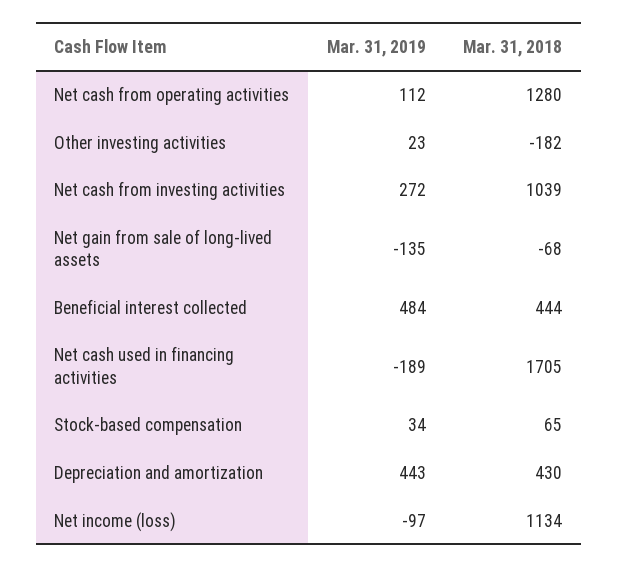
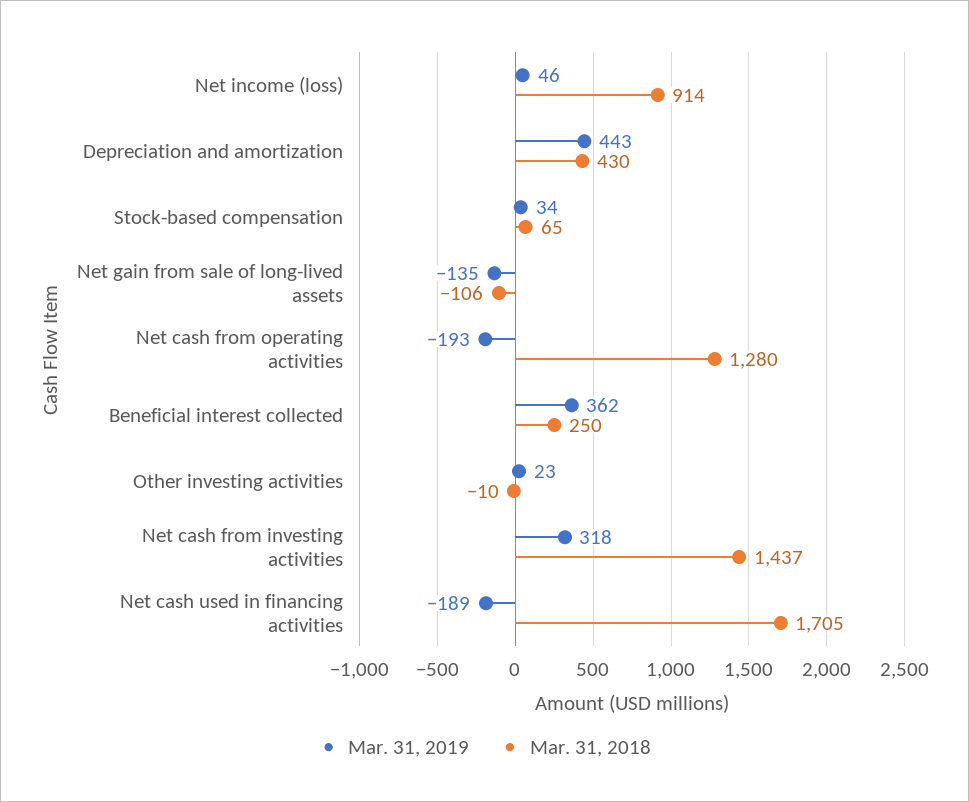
  {
    "Mar. 31, 2019": {
-     "Net cash from operating activities": 112,
+     "Net cash from operating activities": -193,
      "Other investing activities": 23,
-     "Net cash from investing activities": 272,
+     "Net cash from investing activities": 318,
      "Net gain from sale of long-lived assets": -135,
-     "Beneficial interest collected": 484,
+     "Beneficial interest collected": 362,
      "Net cash used in financing activities": -189,
      "Stock-based compensation": 34,
      "Depreciation and amortization": 443,
-     "Net income (loss)": -97
+     "Net income (loss)": 46
    },
    "Mar. 31, 2018": {
      "Net cash from operating activities": 1280,
-     "Other investing activities": -182,
+     "Other investing activities": -10,
-     "Net cash from investing activities": 1039,
+     "Net cash from investing activities": 1437,
-     "Net gain from sale of long-lived assets": -68,
+     "Net gain from sale of long-lived assets": -106,
-     "Beneficial interest collected": 444,
+     "Beneficial interest collected": 250,
      "Net cash used in financing activities": 1705,
      "Stock-based compensation": 65,
      "Depreciation and amortization": 430,
-     "Net income (loss)": 1134
+     "Net income (loss)": 914
    }
  }

